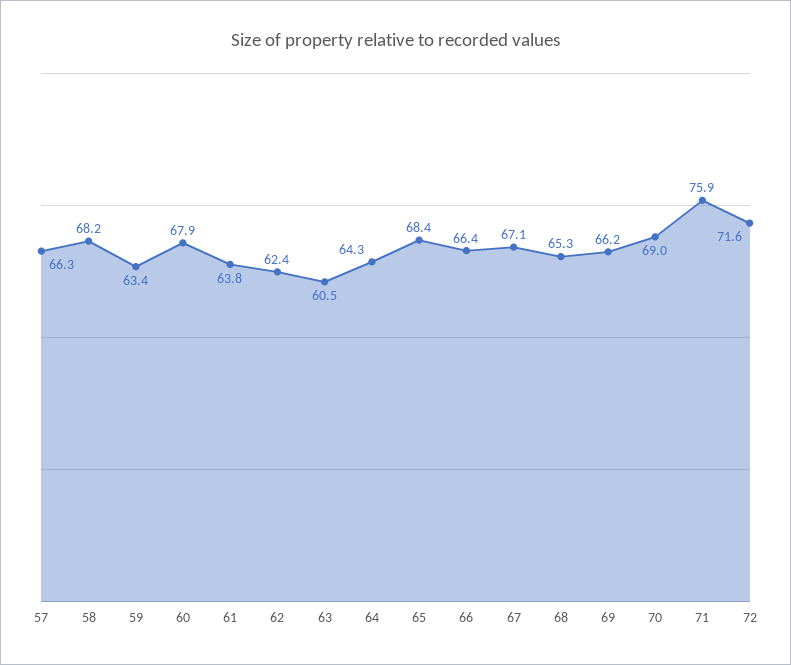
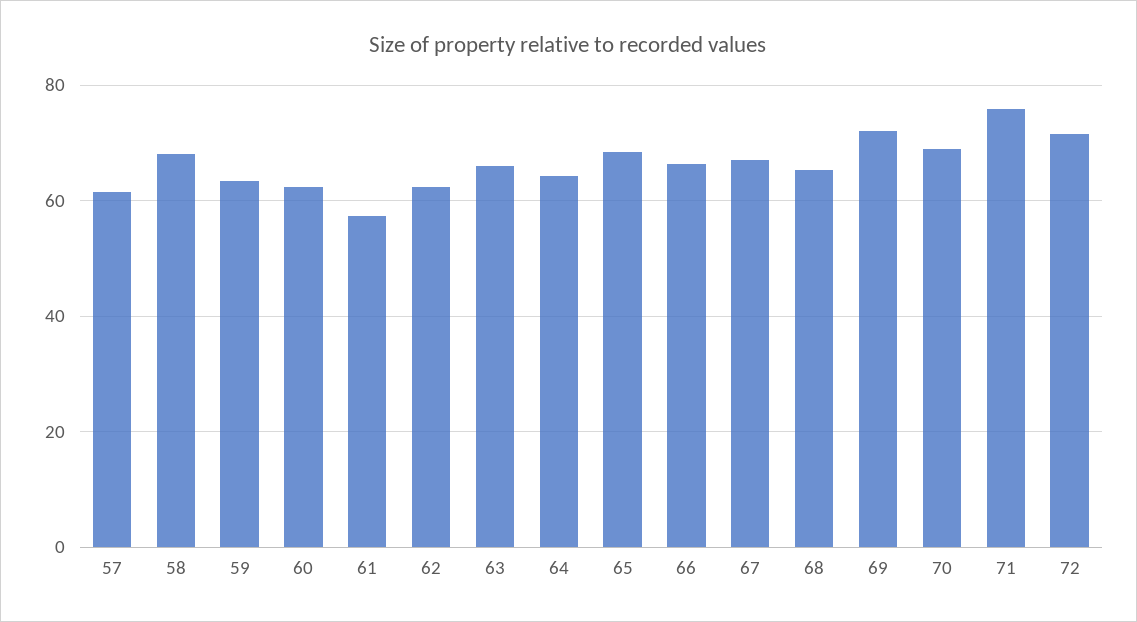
  {
-   "57": 66.3,
+   "57": 62,
    "58": 68.2,
    "59": 63.4,
-   "60": 67.9,
+   "60": 62,
-   "61": 63.8,
+   "61": 58,
    "62": 62.4,
-   "63": 60.5,
+   "63": 66,
    "64": 64.3,
    "65": 68.4,
    "66": 66.4,
    "67": 67.1,
    "68": 65.3,
-   "69": 66.2,
+   "69": 72,
    "70": 69,
    "71": 75.9,
    "72": 71.6
  }

